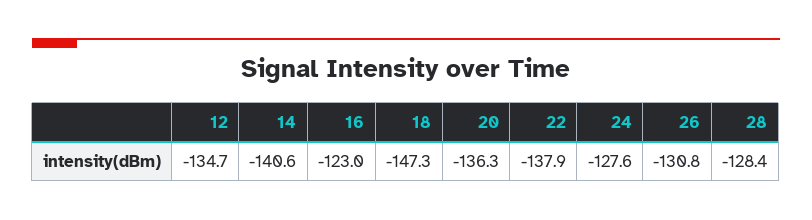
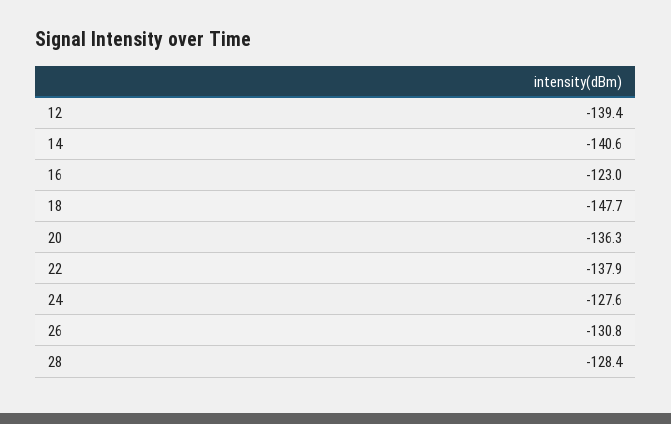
  {
-   "12": -134.7,
+   "12": -139.4,
    "14": -140.6,
    "16": -123,
-   "18": -147.3,
+   "18": -147.7,
    "20": -136.3,
    "22": -137.9,
    "24": -127.6,
    "26": -130.8,
    "28": -128.4
  }

